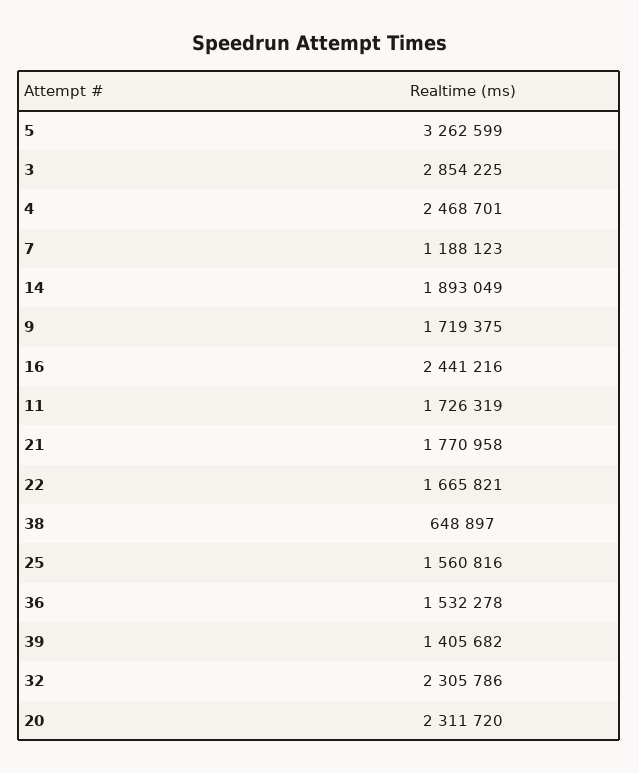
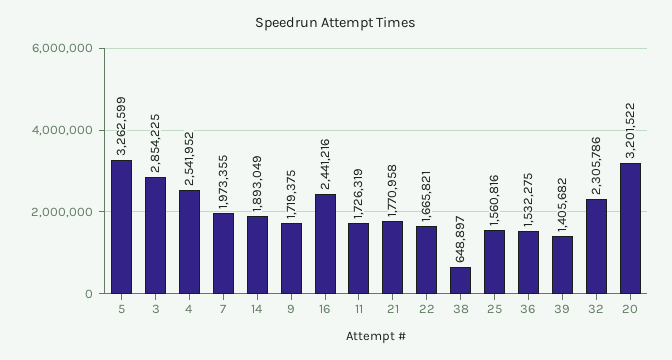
  {
    "5": 3262599,
    "3": 2854225,
-   "4": 2468701,
+   "4": 2541952,
-   "7": 1188123,
+   "7": 1973355,
    "14": 1893049,
    "9": 1719375,
    "16": 2441216,
    "11": 1726319,
    "21": 1770958,
    "22": 1665821,
    "38": 648897,
    "25": 1560816,
-   "36": 1532278,
+   "36": 1532275,
    "39": 1405682,
    "32": 2305786,
-   "20": 2311720
+   "20": 3201522
  }

